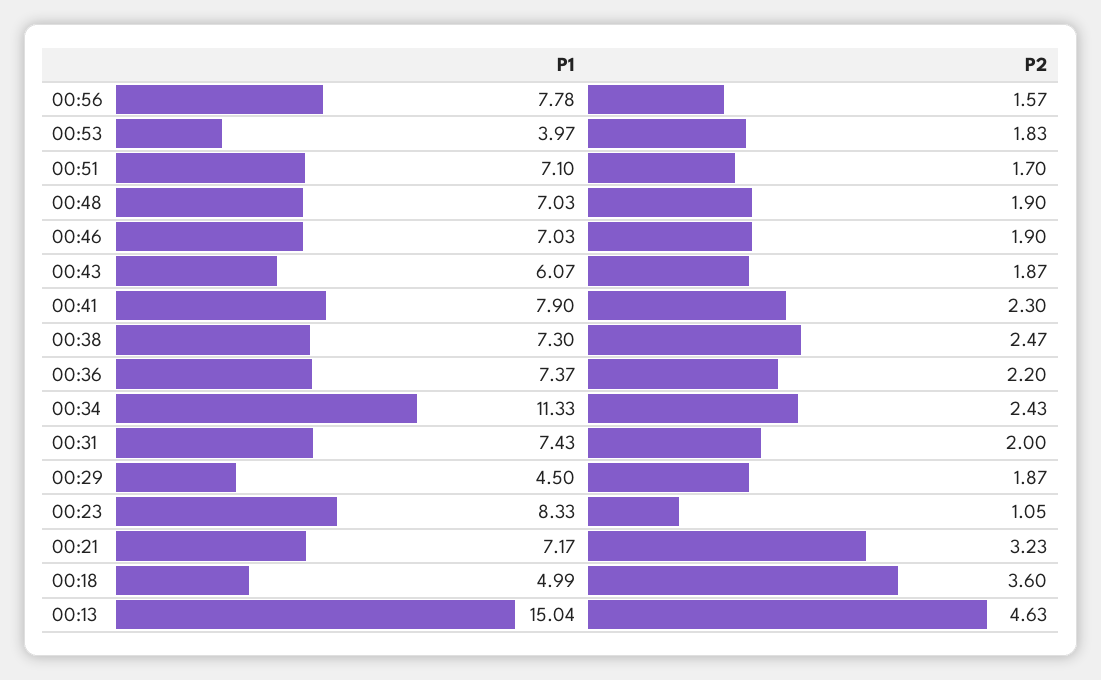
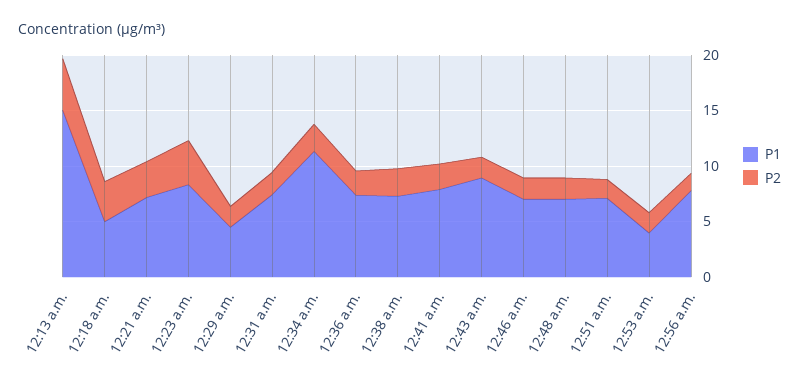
  {
    "P1": {
      "00:56": 7.78,
      "00:53": 3.97,
      "00:51": 7.1,
      "00:48": 7.03,
      "00:46": 7.03,
-     "00:43": 6.07,
+     "00:43": 9,
      "00:41": 7.9,
      "00:38": 7.3,
      "00:36": 7.37,
      "00:34": 11.33,
      "00:31": 7.43,
      "00:29": 4.5,
      "00:23": 8.33,
      "00:21": 7.17,
      "00:18": 4.99,
      "00:13": 15.04
    },
    "P2": {
      "00:56": 1.57,
      "00:53": 1.83,
      "00:51": 1.7,
      "00:48": 1.9,
      "00:46": 1.9,
      "00:43": 1.87,
      "00:41": 2.3,
      "00:38": 2.47,
      "00:36": 2.2,
      "00:34": 2.43,
      "00:31": 2,
      "00:29": 1.87,
-     "00:23": 1.05,
+     "00:23": 4,
      "00:21": 3.23,
      "00:18": 3.6,
      "00:13": 4.63
    }
  }

